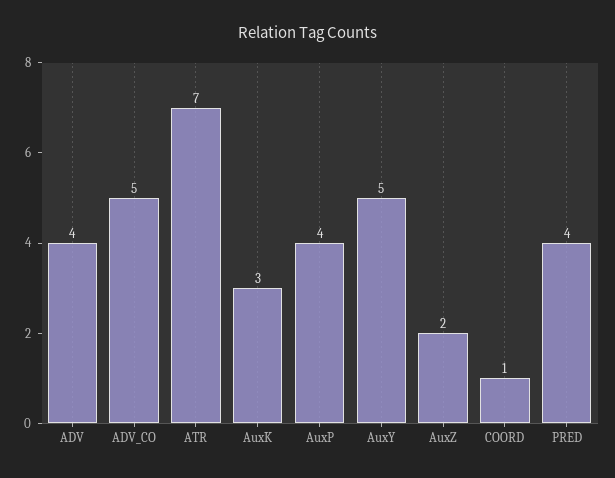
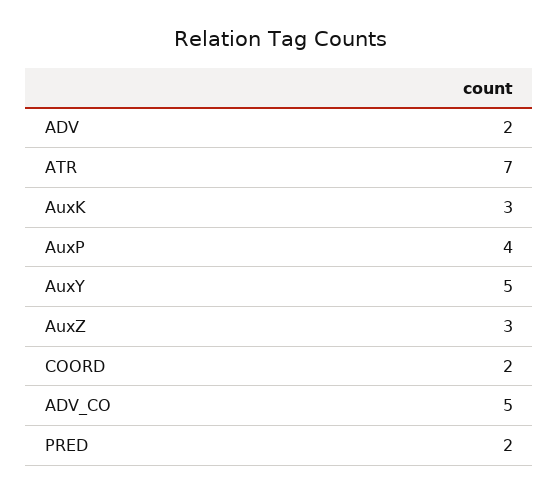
  {
-   "ADV": 4,
+   "ADV": 2,
    "ADV_CO": 5,
    "ATR": 7,
    "AuxK": 3,
    "AuxP": 4,
    "AuxY": 5,
-   "AuxZ": 2,
+   "AuxZ": 3,
-   "COORD": 1,
+   "COORD": 2,
-   "PRED": 4
+   "PRED": 2
  }

